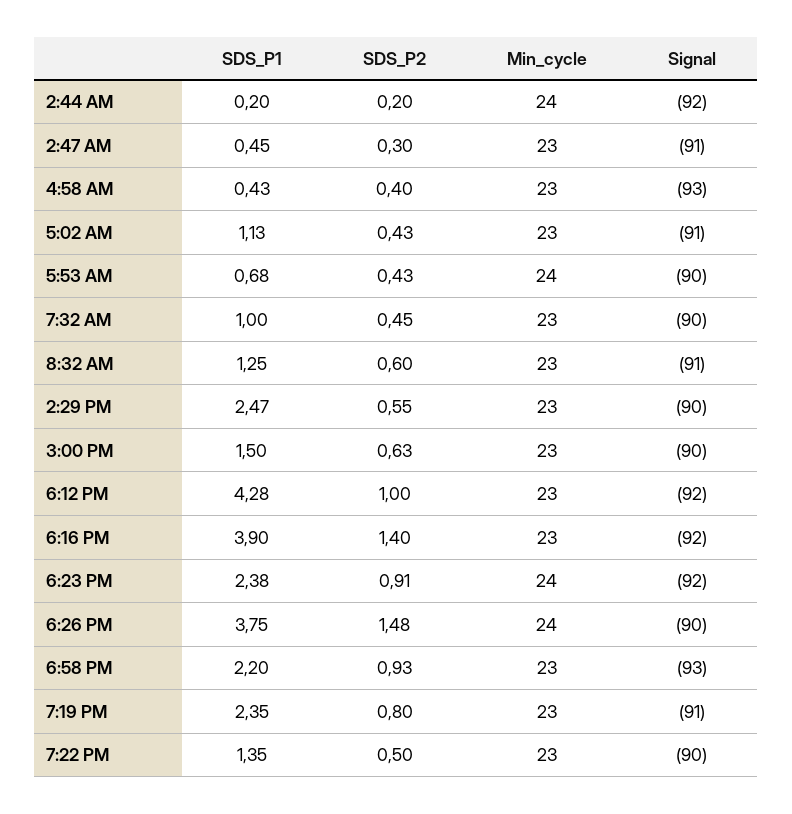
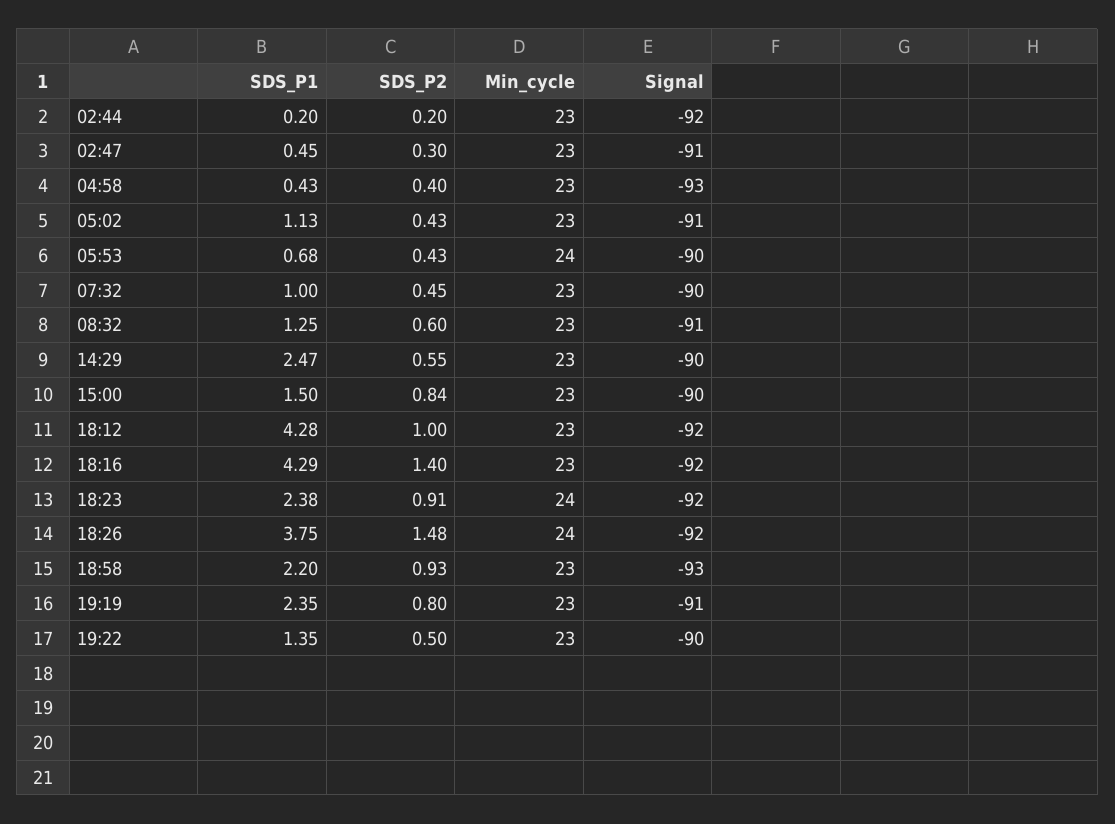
  {
    "SDS_P1": {
      "2:44 AM": 0.2,
      "2:47 AM": 0.45,
      "4:58 AM": 0.43,
      "5:02 AM": 1.13,
      "5:53 AM": 0.68,
      "7:32 AM": 1,
      "8:32 AM": 1.25,
      "2:29 PM": 2.47,
      "3:00 PM": 1.5,
      "6:12 PM": 4.28,
-     "6:16 PM": 3.9,
+     "6:16 PM": 4.29,
      "6:23 PM": 2.38,
      "6:26 PM": 3.75,
      "6:58 PM": 2.2,
      "7:19 PM": 2.35,
      "7:22 PM": 1.35
    },
    "SDS_P2": {
      "2:44 AM": 0.2,
      "2:47 AM": 0.3,
      "4:58 AM": 0.4,
      "5:02 AM": 0.43,
      "5:53 AM": 0.43,
      "7:32 AM": 0.45,
      "8:32 AM": 0.6,
      "2:29 PM": 0.55,
-     "3:00 PM": 0.63,
+     "3:00 PM": 0.84,
      "6:12 PM": 1,
      "6:16 PM": 1.4,
      "6:23 PM": 0.91,
      "6:26 PM": 1.48,
      "6:58 PM": 0.93,
      "7:19 PM": 0.8,
      "7:22 PM": 0.5
    },
    "Min_cycle": {
-     "2:44 AM": 24,
+     "2:44 AM": 23,
      "2:47 AM": 23,
      "4:58 AM": 23,
      "5:02 AM": 23,
      "5:53 AM": 24,
      "7:32 AM": 23,
      "8:32 AM": 23,
      "2:29 PM": 23,
      "3:00 PM": 23,
      "6:12 PM": 23,
      "6:16 PM": 23,
      "6:23 PM": 24,
      "6:26 PM": 24,
      "6:58 PM": 23,
      "7:19 PM": 23,
      "7:22 PM": 23
    },
    "Signal": {
      "2:44 AM": -92,
      "2:47 AM": -91,
      "4:58 AM": -93,
      "5:02 AM": -91,
      "5:53 AM": -90,
      "7:32 AM": -90,
      "8:32 AM": -91,
      "2:29 PM": -90,
      "3:00 PM": -90,
      "6:12 PM": -92,
      "6:16 PM": -92,
      "6:23 PM": -92,
-     "6:26 PM": -90,
+     "6:26 PM": -92,
      "6:58 PM": -93,
      "7:19 PM": -91,
      "7:22 PM": -90
    }
  }

